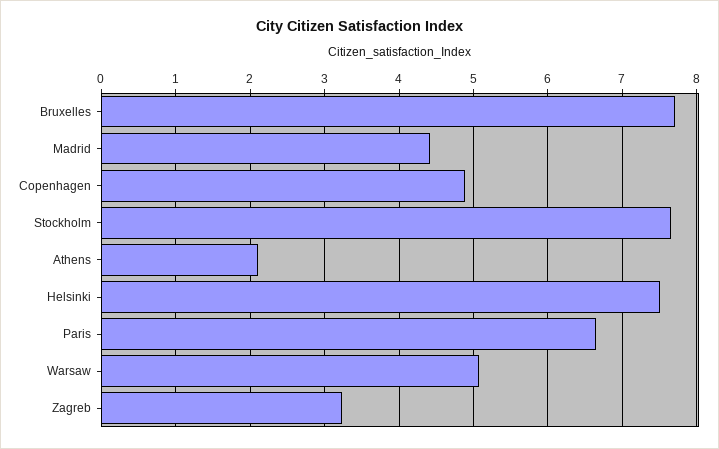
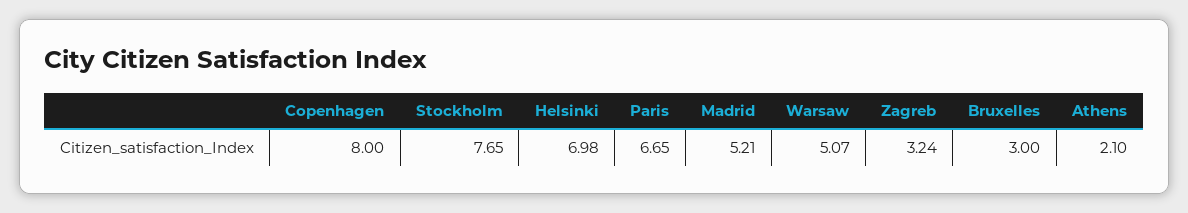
  {
-   "Bruxelles": 7.7,
+   "Bruxelles": 3,
-   "Madrid": 4.4,
+   "Madrid": 5.21,
-   "Copenhagen": 4.9,
+   "Copenhagen": 8,
    "Stockholm": 7.65,
    "Athens": 2.1,
-   "Helsinki": 7.5,
+   "Helsinki": 6.98,
    "Paris": 6.65,
    "Warsaw": 5.07,
    "Zagreb": 3.24
  }

